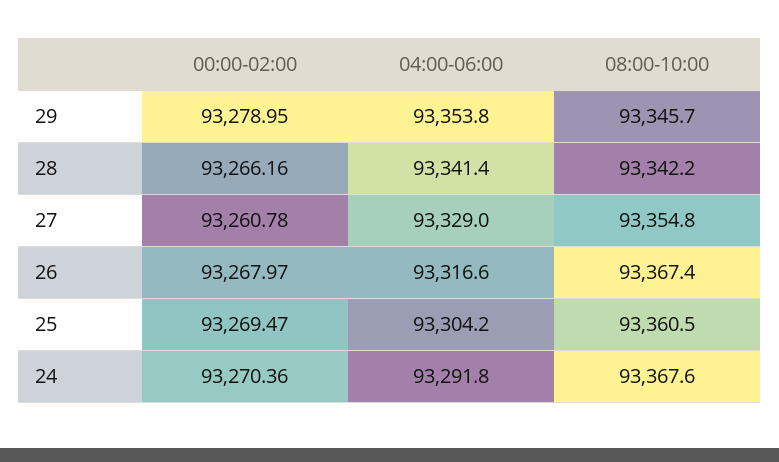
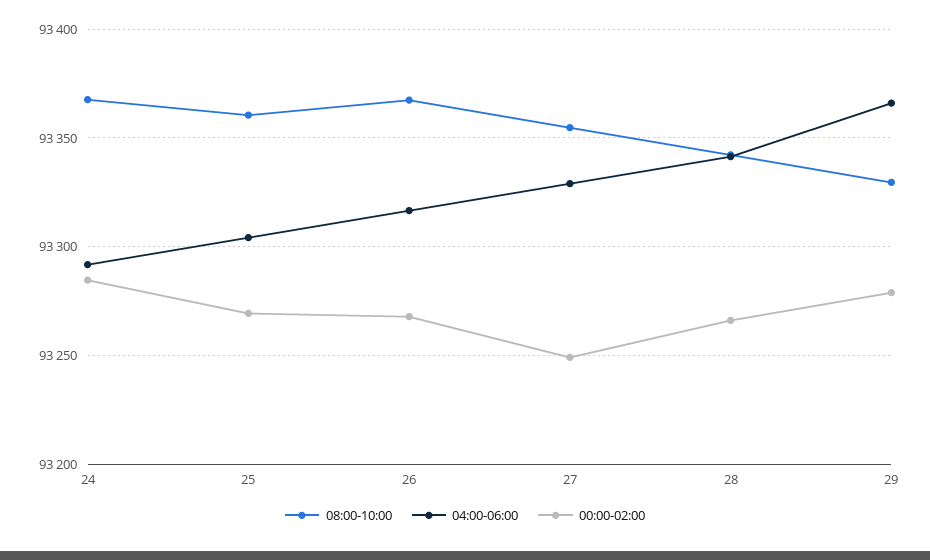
  {
    "00:00-02:00": {
      "29": 93278.95,
      "28": 93266.16,
-     "27": 93260.78,
+     "27": 93250,
      "26": 93267.97,
      "25": 93269.47,
-     "24": 93270.36
+     "24": 93285
    },
    "04:00-06:00": {
-     "29": 93353.8,
+     "29": 93365,
      "28": 93341.4,
      "27": 93329,
      "26": 93316.6,
      "25": 93304.2,
      "24": 93291.8
    },
    "08:00-10:00": {
-     "29": 93345.7,
+     "29": 93330,
      "28": 93342.2,
      "27": 93354.8,
      "26": 93367.4,
      "25": 93360.5,
      "24": 93367.6
    }
  }

